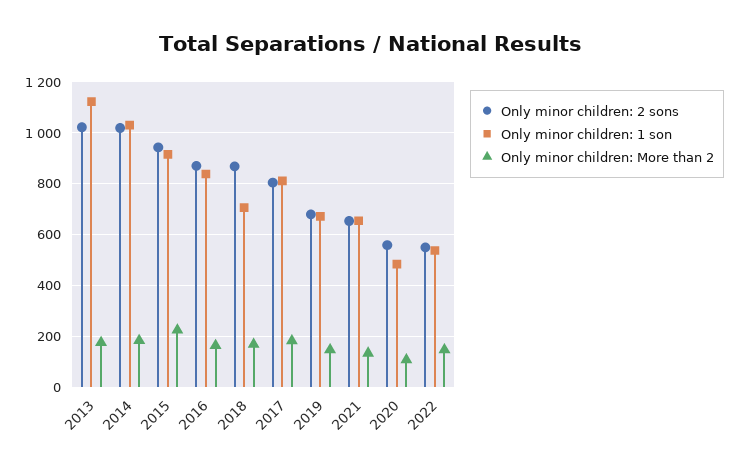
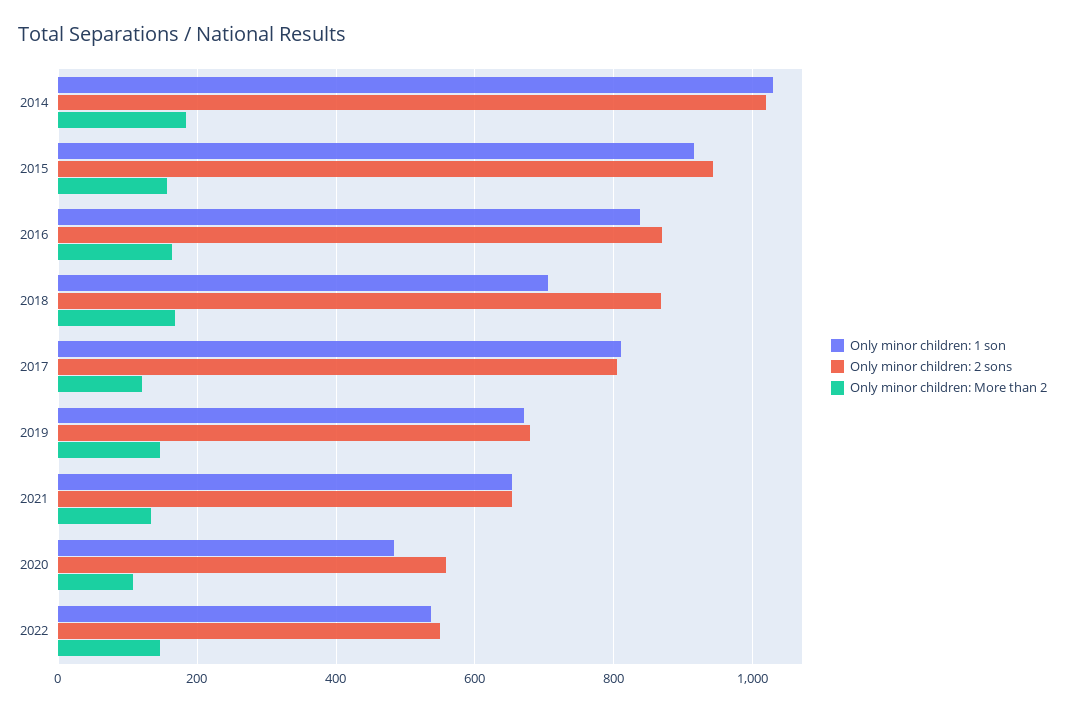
  {
    "Only minor children: 2 sons": {
-     "2013": 1025,
      "2014": 1020,
      "2015": 940,
      "2016": 880,
      "2018": 860,
      "2017": 800,
      "2019": 680,
      "2021": 660,
      "2020": 560,
      "2022": 540
    },
    "Only minor children: 1 son": {
-     "2013": 1125,
      "2014": 1040,
      "2015": 920,
      "2016": 840,
      "2018": 700,
      "2017": 820,
      "2019": 680,
      "2021": 660,
      "2020": 480,
      "2022": 540
    },
    "Only minor children: More than 2": {
-     "2013": 175,
      "2014": 180,
-     "2015": 225,
+     "2015": 160,
      "2016": 160,
      "2018": 160,
-     "2017": 175,
+     "2017": 120,
      "2019": 140,
      "2021": 140,
      "2020": 100,
      "2022": 140
    }
  }

